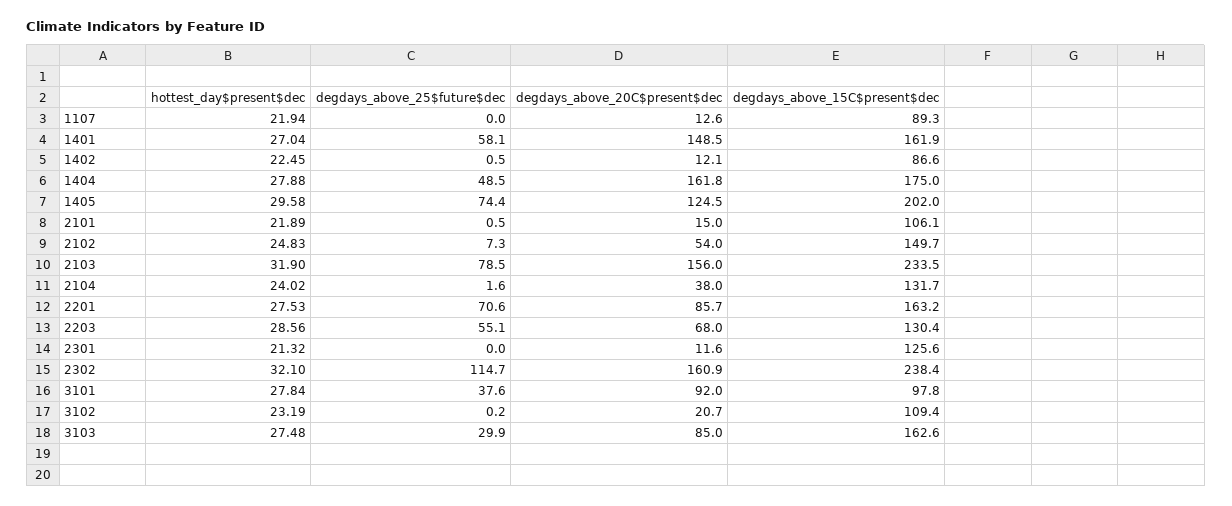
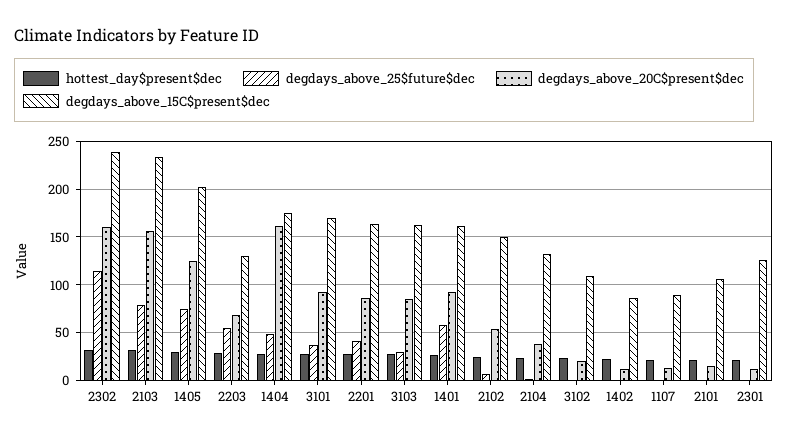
  {
    "hottest_day$present$dec": {
      "1107": 21.94,
      "1401": 27.04,
      "1402": 22.45,
      "1404": 27.88,
      "1405": 29.58,
      "2101": 21.89,
      "2102": 24.83,
      "2103": 31.9,
      "2104": 24.02,
      "2201": 27.53,
      "2203": 28.56,
      "2301": 21.32,
      "2302": 32.1,
      "3101": 27.84,
      "3102": 23.19,
      "3103": 27.48
    },
    "degdays_above_25$future$dec": {
      "1107": 0,
      "1401": 58.1,
      "1402": 0.5,
      "1404": 48.5,
      "1405": 74.4,
      "2101": 0.5,
      "2102": 7.3,
      "2103": 78.5,
      "2104": 1.6,
-     "2201": 70.6,
+     "2201": 40,
      "2203": 55.1,
      "2301": 0,
      "2302": 114.7,
      "3101": 37.6,
      "3102": 0.2,
      "3103": 29.9
    },
    "degdays_above_20C$present$dec": {
      "1107": 12.6,
-     "1401": 148.5,
+     "1401": 90,
      "1402": 12.1,
      "1404": 161.8,
      "1405": 124.5,
      "2101": 15,
      "2102": 54,
      "2103": 156,
      "2104": 38,
      "2201": 85.7,
      "2203": 68,
      "2301": 11.6,
      "2302": 160.9,
      "3101": 92,
      "3102": 20.7,
      "3103": 85
    },
    "degdays_above_15C$present$dec": {
      "1107": 89.3,
      "1401": 161.9,
      "1402": 86.6,
      "1404": 175,
      "1405": 202,
      "2101": 106.1,
      "2102": 149.7,
      "2103": 233.5,
      "2104": 131.7,
      "2201": 163.2,
      "2203": 130.4,
      "2301": 125.6,
      "2302": 238.4,
-     "3101": 97.8,
+     "3101": 170,
      "3102": 109.4,
      "3103": 162.6
    }
  }

